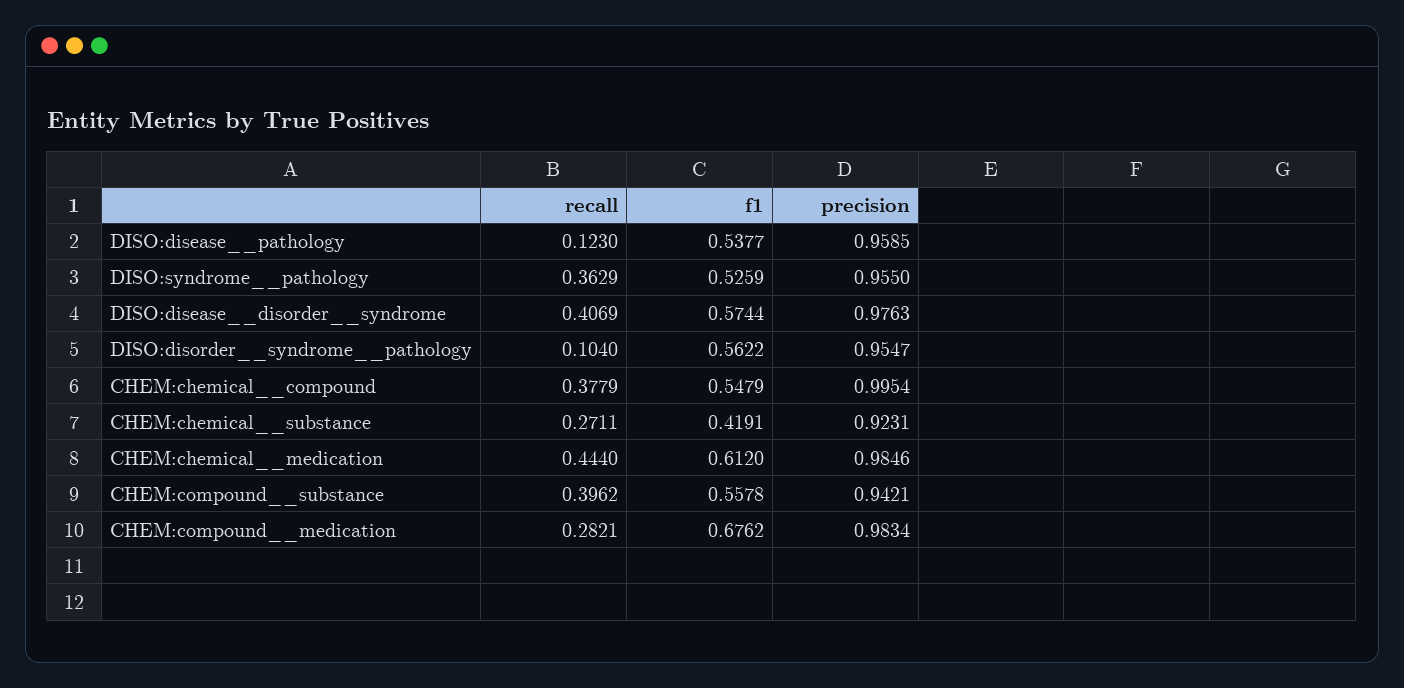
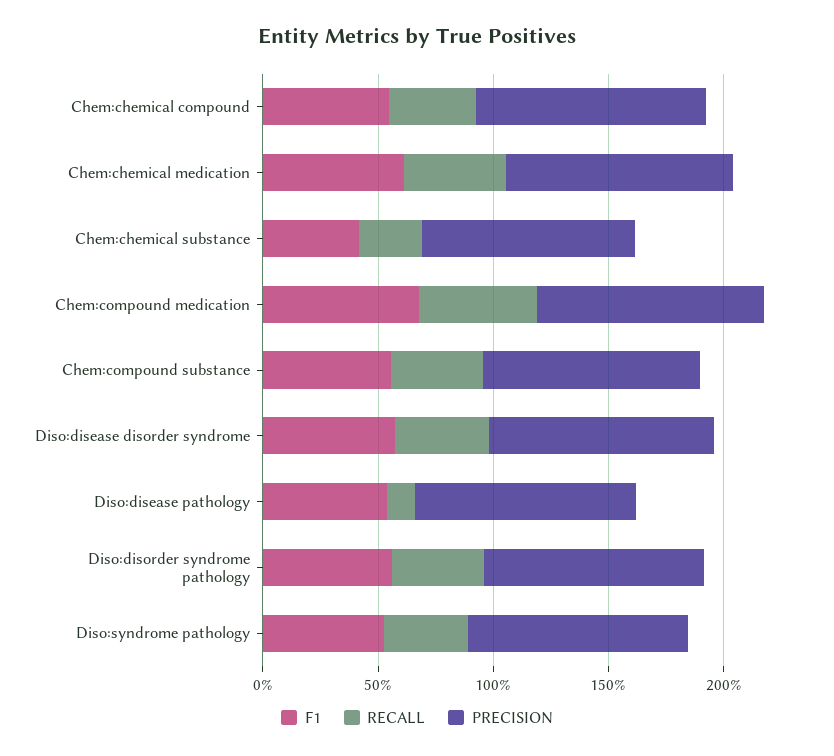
  {
    "recall": {
      "DISO:disease__pathology": 0.123,
      "DISO:syndrome__pathology": 0.3629,
      "DISO:disease__disorder__syndrome": 0.4069,
-     "DISO:disorder__syndrome__pathology": 0.104,
+     "DISO:disorder__syndrome__pathology": 0.4,
      "CHEM:chemical__compound": 0.3779,
      "CHEM:chemical__substance": 0.2711,
      "CHEM:chemical__medication": 0.444,
      "CHEM:compound__substance": 0.3962,
-     "CHEM:compound__medication": 0.2821
+     "CHEM:compound__medication": 0.5
    },
    "f1": {
      "DISO:disease__pathology": 0.5377,
      "DISO:syndrome__pathology": 0.5259,
      "DISO:disease__disorder__syndrome": 0.5744,
      "DISO:disorder__syndrome__pathology": 0.5622,
      "CHEM:chemical__compound": 0.5479,
      "CHEM:chemical__substance": 0.4191,
      "CHEM:chemical__medication": 0.612,
      "CHEM:compound__substance": 0.5578,
      "CHEM:compound__medication": 0.6762
    },
    "precision": {
      "DISO:disease__pathology": 0.9585,
      "DISO:syndrome__pathology": 0.955,
      "DISO:disease__disorder__syndrome": 0.9763,
      "DISO:disorder__syndrome__pathology": 0.9547,
      "CHEM:chemical__compound": 0.9954,
      "CHEM:chemical__substance": 0.9231,
      "CHEM:chemical__medication": 0.9846,
      "CHEM:compound__substance": 0.9421,
      "CHEM:compound__medication": 0.9834
    }
  }

